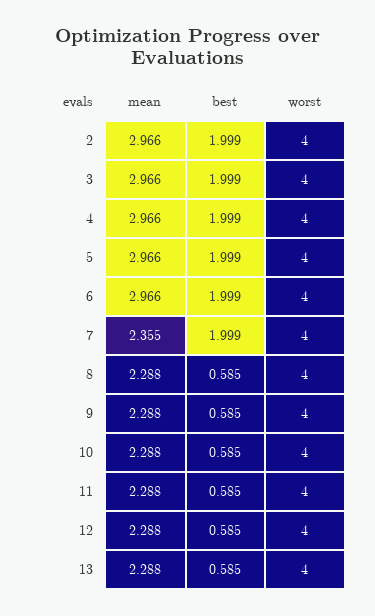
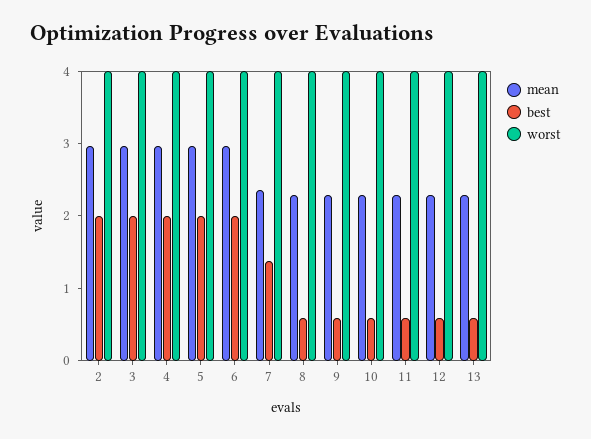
  {
    "mean": {
      "2": 2.966,
      "3": 2.966,
      "4": 2.966,
      "5": 2.966,
      "6": 2.966,
      "7": 2.355,
      "8": 2.288,
      "9": 2.288,
      "10": 2.288,
      "11": 2.288,
      "12": 2.288,
      "13": 2.288
    },
    "best": {
      "2": 1.999,
      "3": 1.999,
      "4": 1.999,
      "5": 1.999,
      "6": 1.999,
-     "7": 1.999,
+     "7": 1.4,
      "8": 0.585,
      "9": 0.585,
      "10": 0.585,
      "11": 0.585,
      "12": 0.585,
      "13": 0.585
    },
    "worst": {
      "2": 4,
      "3": 4,
      "4": 4,
      "5": 4,
      "6": 4,
      "7": 4,
      "8": 4,
      "9": 4,
      "10": 4,
      "11": 4,
      "12": 4,
      "13": 4
    }
  }

